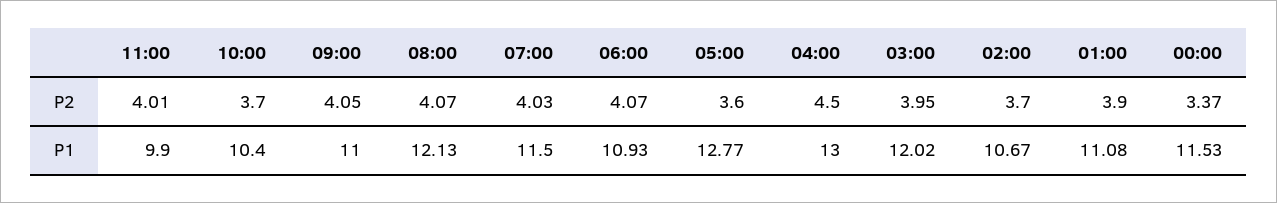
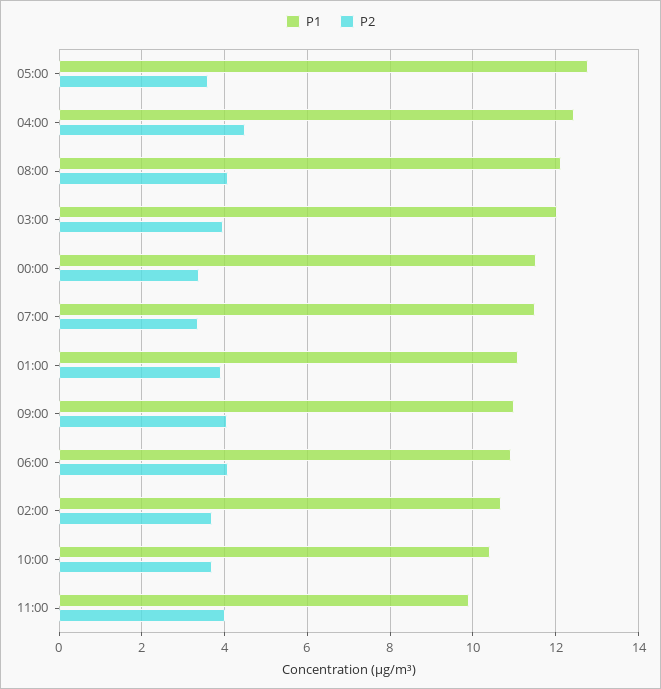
  {
    "P2": {
      "11:00": 4.01,
      "10:00": 3.7,
      "09:00": 4.05,
      "08:00": 4.07,
-     "07:00": 4.03,
+     "07:00": 3.4,
      "06:00": 4.07,
      "05:00": 3.6,
      "04:00": 4.5,
      "03:00": 3.95,
      "02:00": 3.7,
      "01:00": 3.9,
      "00:00": 3.37
    },
    "P1": {
      "11:00": 9.9,
      "10:00": 10.4,
      "09:00": 11,
      "08:00": 12.13,
      "07:00": 11.5,
      "06:00": 10.93,
      "05:00": 12.77,
-     "04:00": 13,
+     "04:00": 12.4,
      "03:00": 12.02,
      "02:00": 10.67,
      "01:00": 11.08,
      "00:00": 11.53
    }
  }

